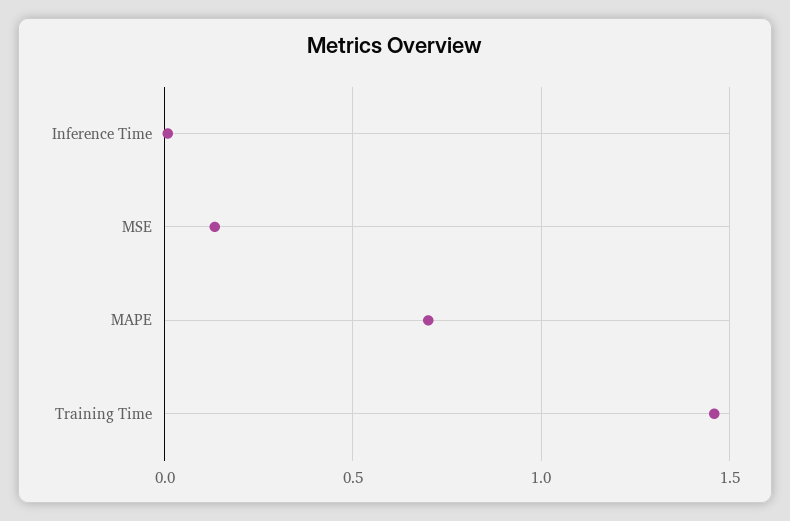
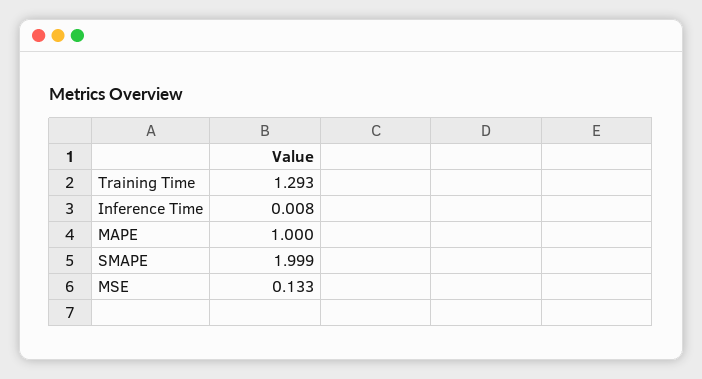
  {
    "Inference Time": 0.008,
    "MSE": 0.133,
-   "MAPE": 0.7,
+   "MAPE": 1,
-   "Training Time": 1.45
+   "Training Time": 1.293,
+   "SMAPE": 1.999
  }

